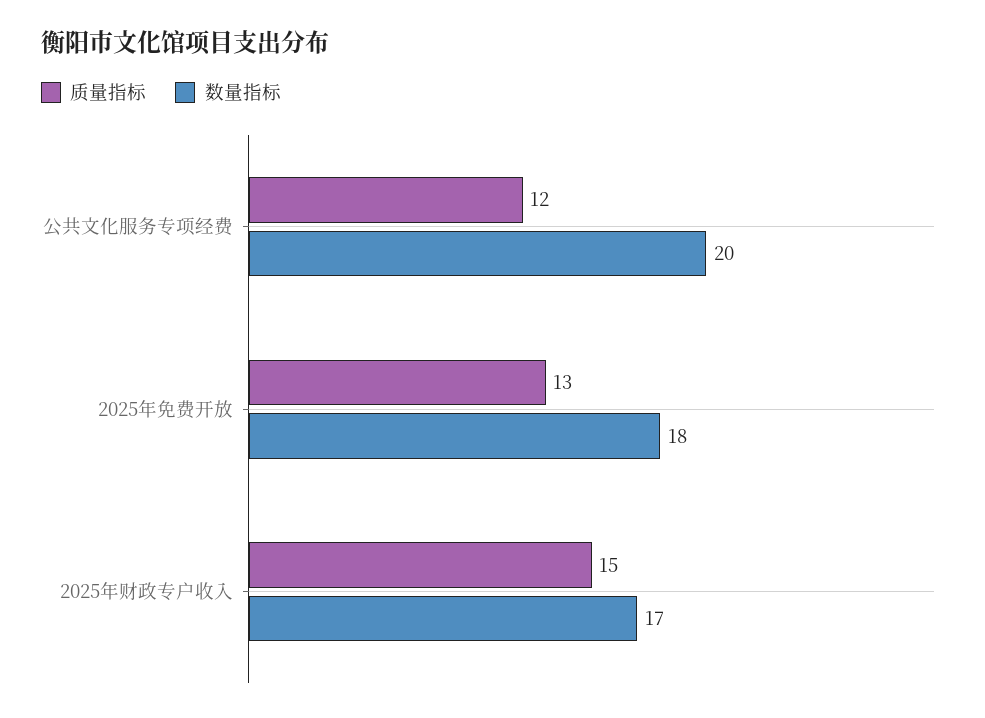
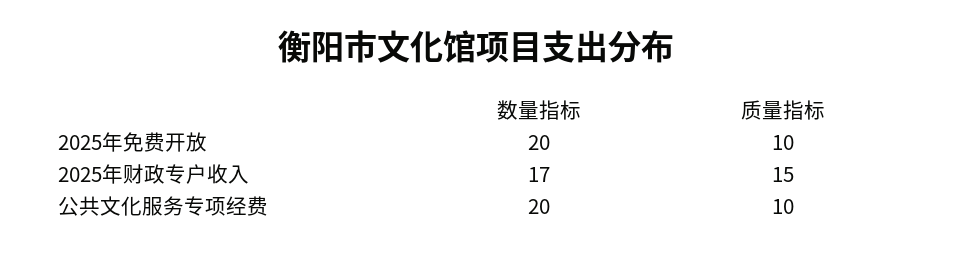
  {
    "质量指标": {
-     "公共文化服务专项经费": 12,
+     "公共文化服务专项经费": 10,
-     "2025年免费开放": 13,
+     "2025年免费开放": 10,
      "2025年财政专户收入": 15
    },
    "数量指标": {
      "公共文化服务专项经费": 20,
-     "2025年免费开放": 18,
+     "2025年免费开放": 20,
      "2025年财政专户收入": 17
    }
  }

